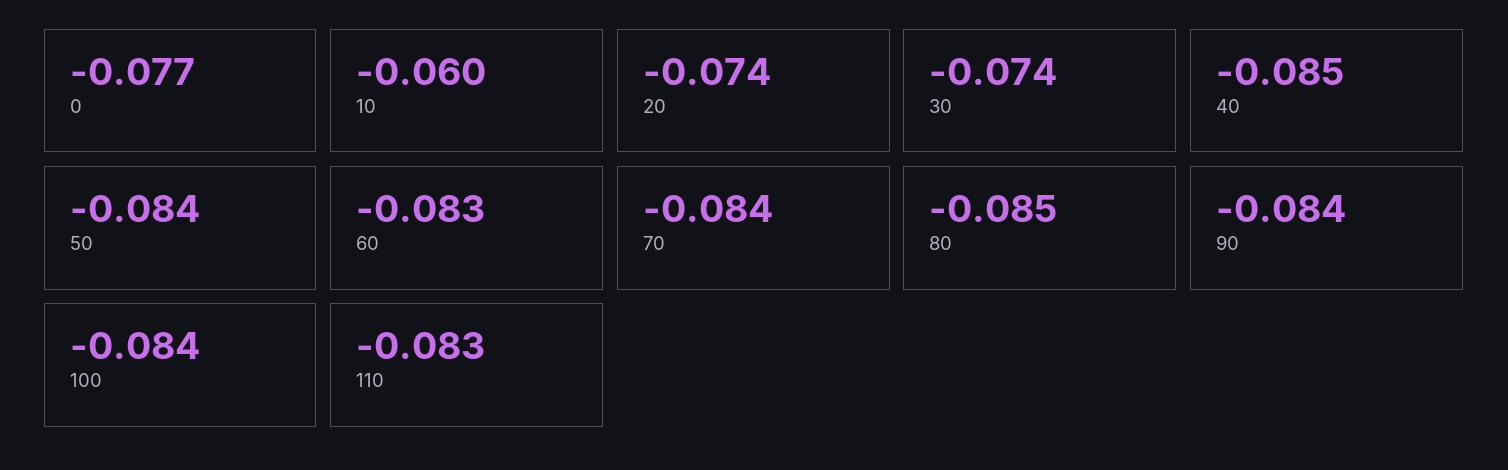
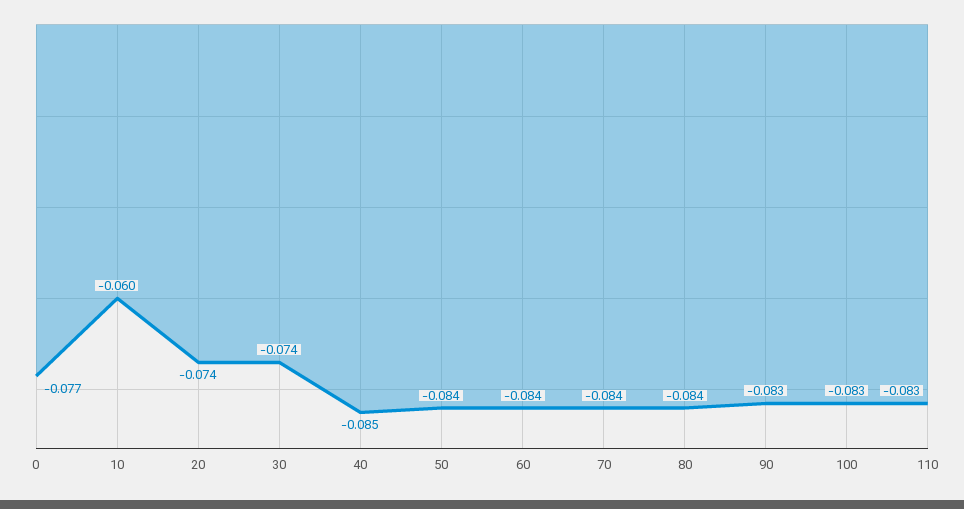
  {
    "0": -0.077,
    "10": -0.06,
    "20": -0.074,
    "30": -0.074,
    "40": -0.085,
    "50": -0.084,
-   "60": -0.083,
+   "60": -0.084,
    "70": -0.084,
-   "80": -0.085,
+   "80": -0.084,
-   "90": -0.084,
+   "90": -0.083,
-   "100": -0.084,
+   "100": -0.083,
    "110": -0.083
  }

